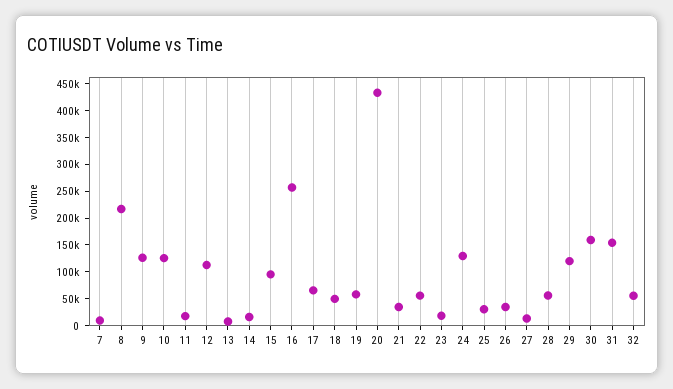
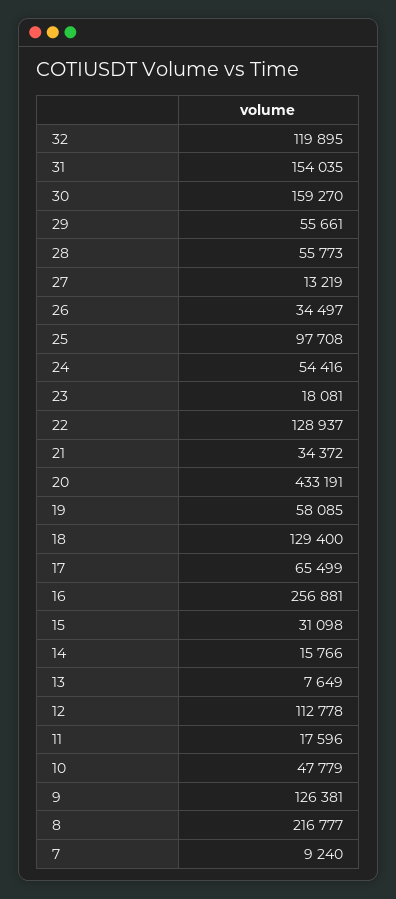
  {
    "7": 9240,
    "8": 216777,
    "9": 126381,
-   "10": 125000,
+   "10": 47779,
    "11": 17596,
    "12": 112778,
    "13": 7649,
    "14": 15766,
-   "15": 100000,
+   "15": 31098,
    "16": 256881,
    "17": 65499,
-   "18": 50000,
+   "18": 129400,
    "19": 58085,
    "20": 433191,
    "21": 34372,
-   "22": 50000,
+   "22": 128937,
    "23": 18081,
-   "24": 125000,
+   "24": 54416,
-   "25": 25000,
+   "25": 97708,
    "26": 34497,
    "27": 13219,
    "28": 55773,
-   "29": 125000,
+   "29": 55661,
    "30": 159270,
    "31": 154035,
-   "32": 50000
+   "32": 119895
  }

